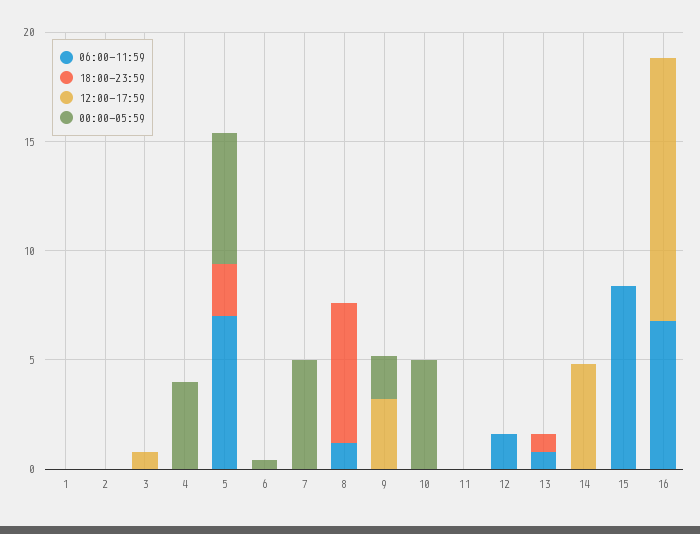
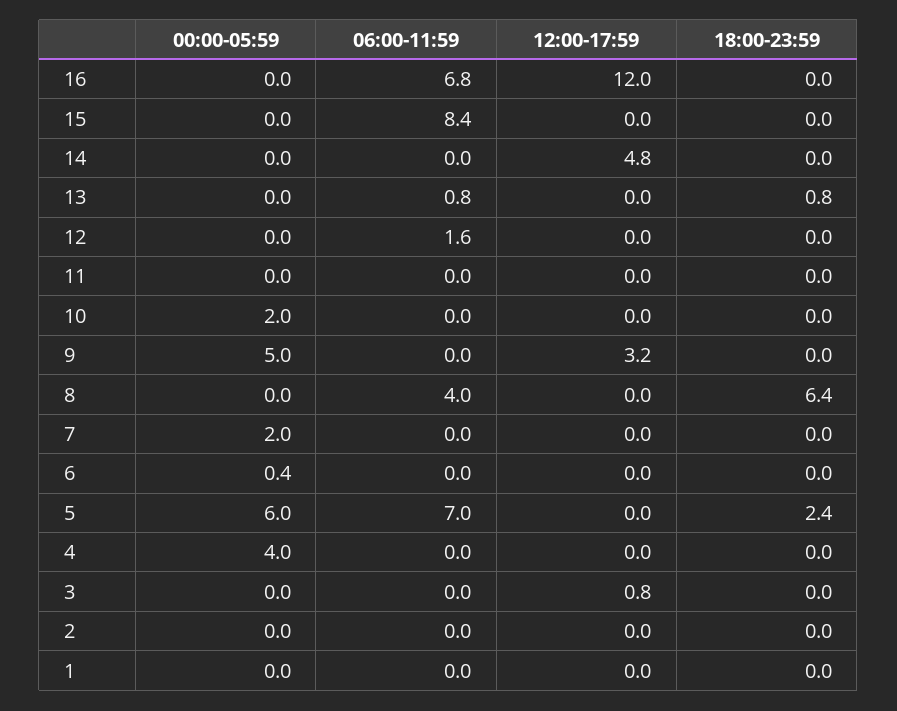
  {
    "06:00-11:59": {
      "1": 0,
      "2": 0,
      "3": 0,
      "4": 0,
      "5": 7,
      "6": 0,
      "7": 0,
-     "8": 1,
+     "8": 4,
      "9": 0,
      "10": 0,
      "11": 0,
      "12": 1.6,
      "13": 0.8,
      "14": 0,
      "15": 8.4,
      "16": 6.8
    },
    "18:00-23:59": {
      "1": 0,
      "2": 0,
      "3": 0,
      "4": 0,
      "5": 2.4,
      "6": 0,
      "7": 0,
      "8": 6.4,
      "9": 0,
      "10": 0,
      "11": 0,
      "12": 0,
      "13": 0.8,
      "14": 0,
      "15": 0,
      "16": 0
    },
    "12:00-17:59": {
      "1": 0,
      "2": 0,
      "3": 0.8,
      "4": 0,
      "5": 0,
      "6": 0,
      "7": 0,
      "8": 0,
      "9": 3.2,
      "10": 0,
      "11": 0,
      "12": 0,
      "13": 0,
      "14": 4.8,
      "15": 0,
      "16": 12
    },
    "00:00-05:59": {
      "1": 0,
      "2": 0,
      "3": 0,
      "4": 4,
      "5": 6,
      "6": 0.4,
-     "7": 5,
+     "7": 2,
      "8": 0,
-     "9": 2,
+     "9": 5,
-     "10": 5,
+     "10": 2,
      "11": 0,
      "12": 0,
      "13": 0,
      "14": 0,
      "15": 0,
      "16": 0
    }
  }

